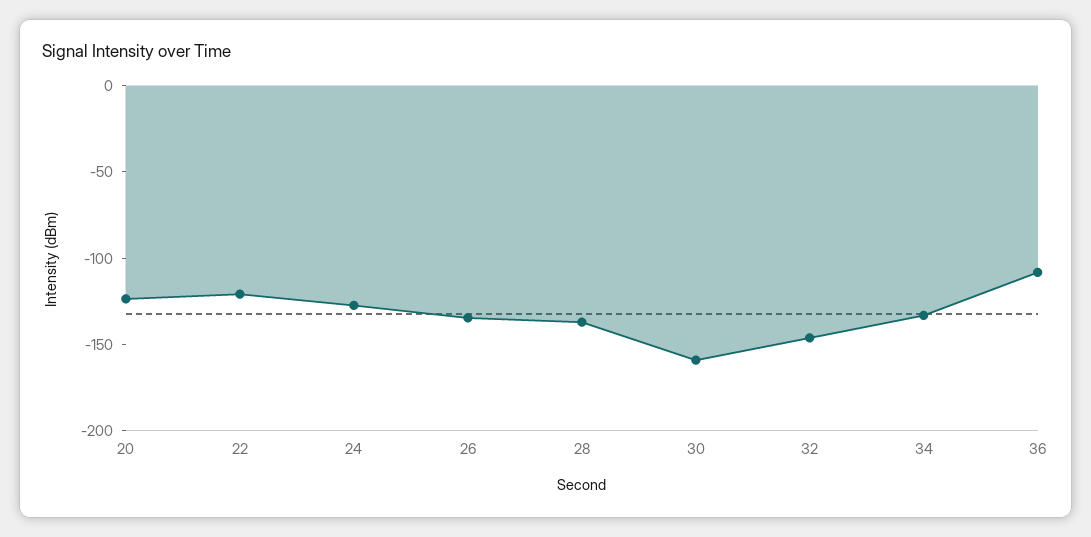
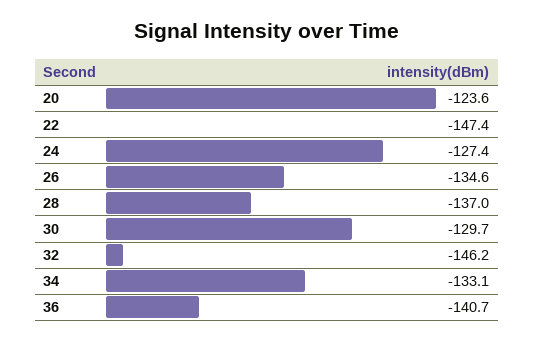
  {
    "20": -123.6,
-   "22": -120,
+   "22": -147.4,
    "24": -127.4,
    "26": -134.6,
    "28": -137,
-   "30": -160,
+   "30": -129.7,
    "32": -146.2,
    "34": -133.1,
-   "36": -110
+   "36": -140.7
  }

